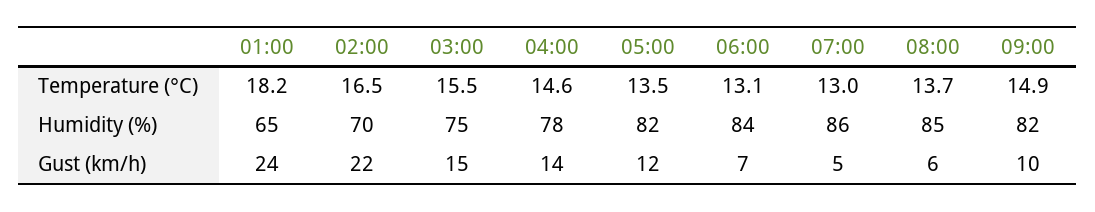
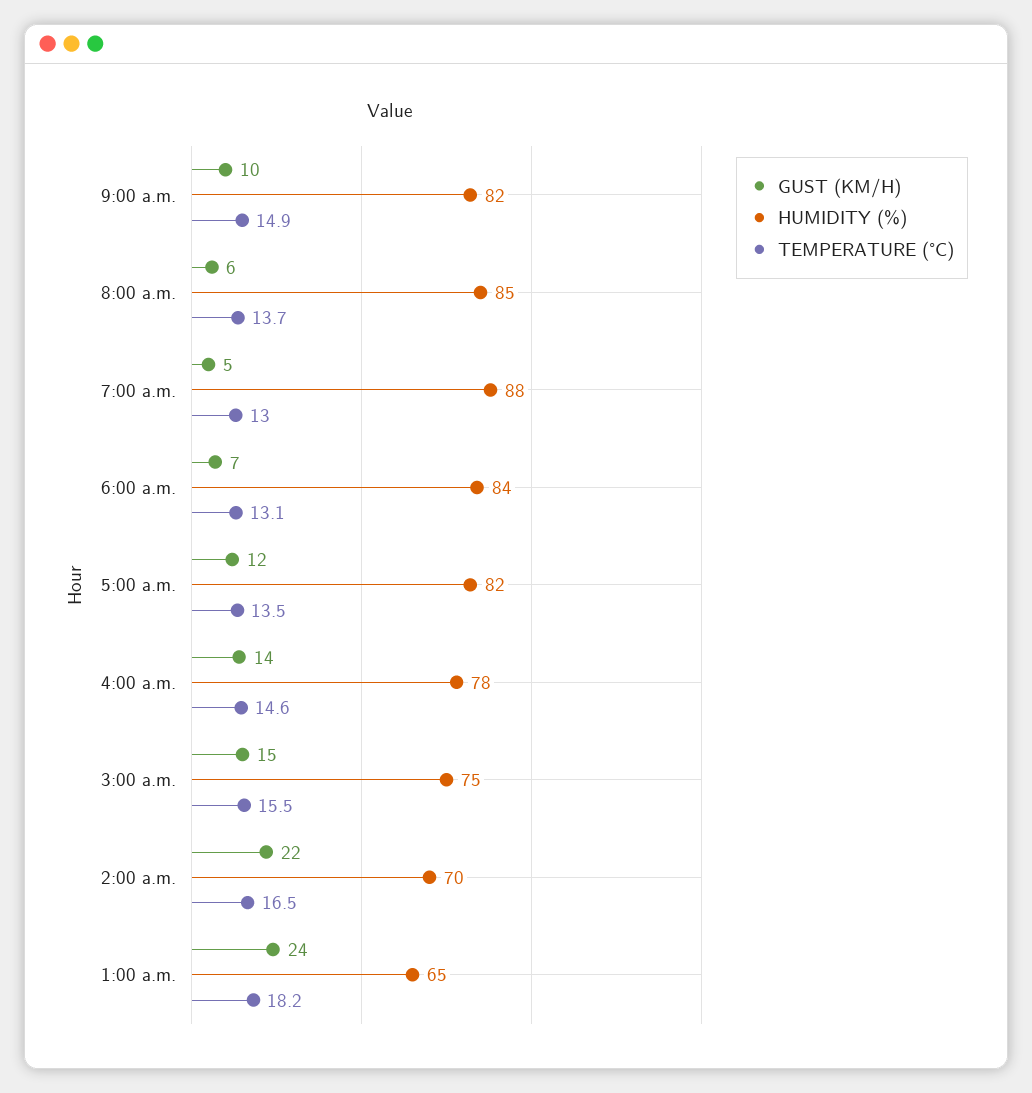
  {
    "Temperature (°C)": {
      "01:00": 18.2,
      "02:00": 16.5,
      "03:00": 15.5,
      "04:00": 14.6,
      "05:00": 13.5,
      "06:00": 13.1,
      "07:00": 13,
      "08:00": 13.7,
      "09:00": 14.9
    },
    "Humidity (%)": {
      "01:00": 65,
      "02:00": 70,
      "03:00": 75,
      "04:00": 78,
      "05:00": 82,
      "06:00": 84,
-     "07:00": 86,
+     "07:00": 88,
      "08:00": 85,
      "09:00": 82
    },
    "Gust (km/h)": {
      "01:00": 24,
      "02:00": 22,
      "03:00": 15,
      "04:00": 14,
      "05:00": 12,
      "06:00": 7,
      "07:00": 5,
      "08:00": 6,
      "09:00": 10
    }
  }

